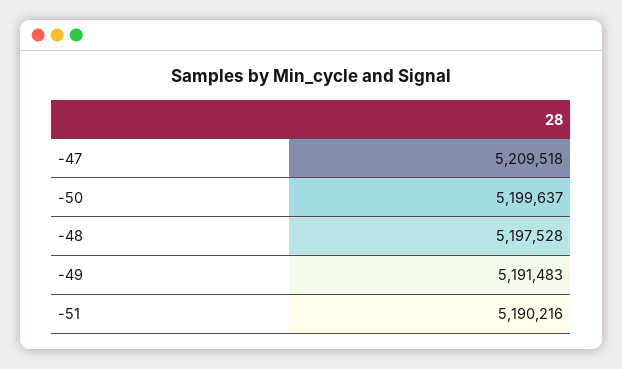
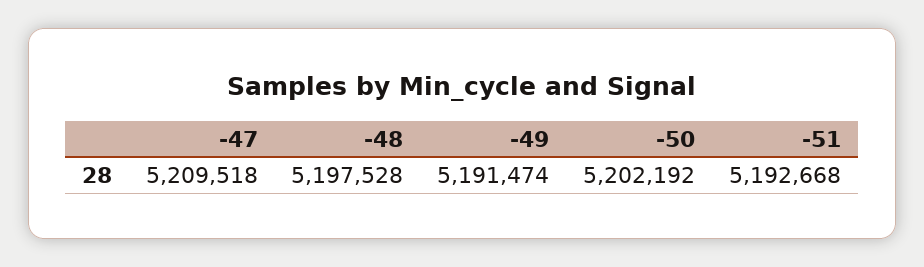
  {
    "-47": 5209518,
-   "-50": 5199637,
+   "-50": 5202192,
    "-48": 5197528,
-   "-49": 5191483,
+   "-49": 5191474,
-   "-51": 5190216
+   "-51": 5192668
  }

